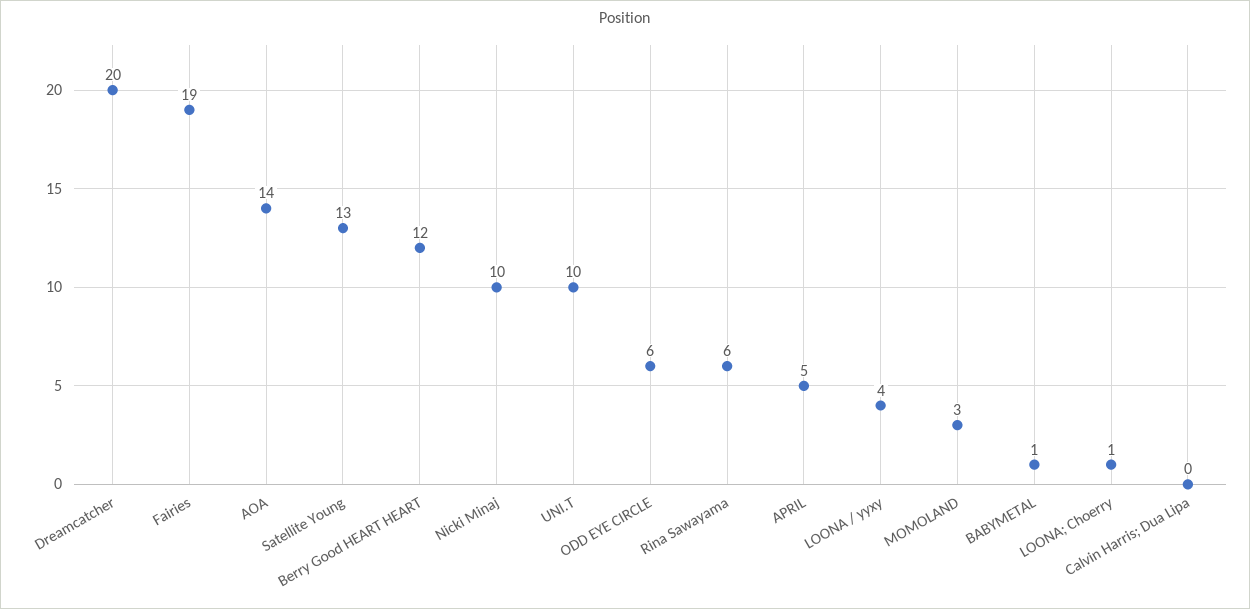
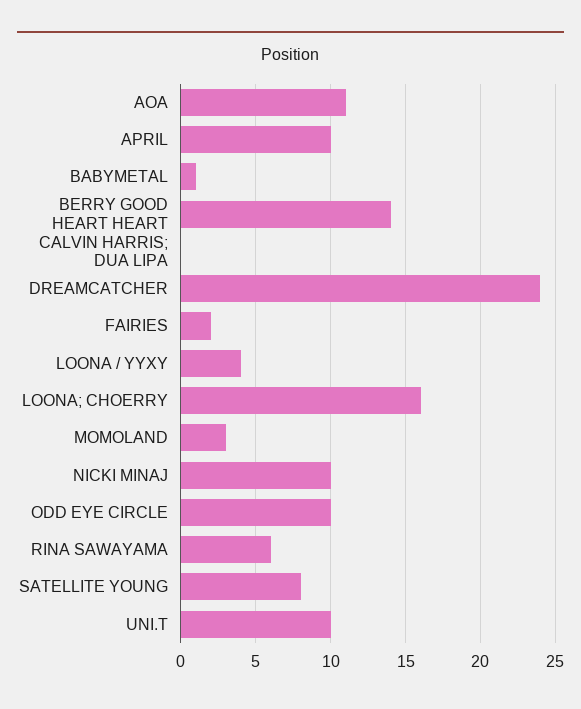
  {
-   "Dreamcatcher": 20,
+   "Dreamcatcher": 24,
-   "Fairies": 19,
+   "Fairies": 2,
-   "AOA": 14,
+   "AOA": 11,
-   "Satellite Young": 13,
+   "Satellite Young": 8,
-   "Berry Good HEART HEART": 12,
+   "Berry Good HEART HEART": 14,
    "Nicki Minaj": 10,
    "UNI.T": 10,
-   "ODD EYE CIRCLE": 6,
+   "ODD EYE CIRCLE": 10,
    "Rina Sawayama": 6,
-   "APRIL": 5,
+   "APRIL": 10,
    "LOONA / yyxy": 4,
    "MOMOLAND": 3,
    "BABYMETAL": 1,
-   "LOONA; Choerry": 1,
+   "LOONA; Choerry": 16,
    "Calvin Harris; Dua Lipa": 0
  }

